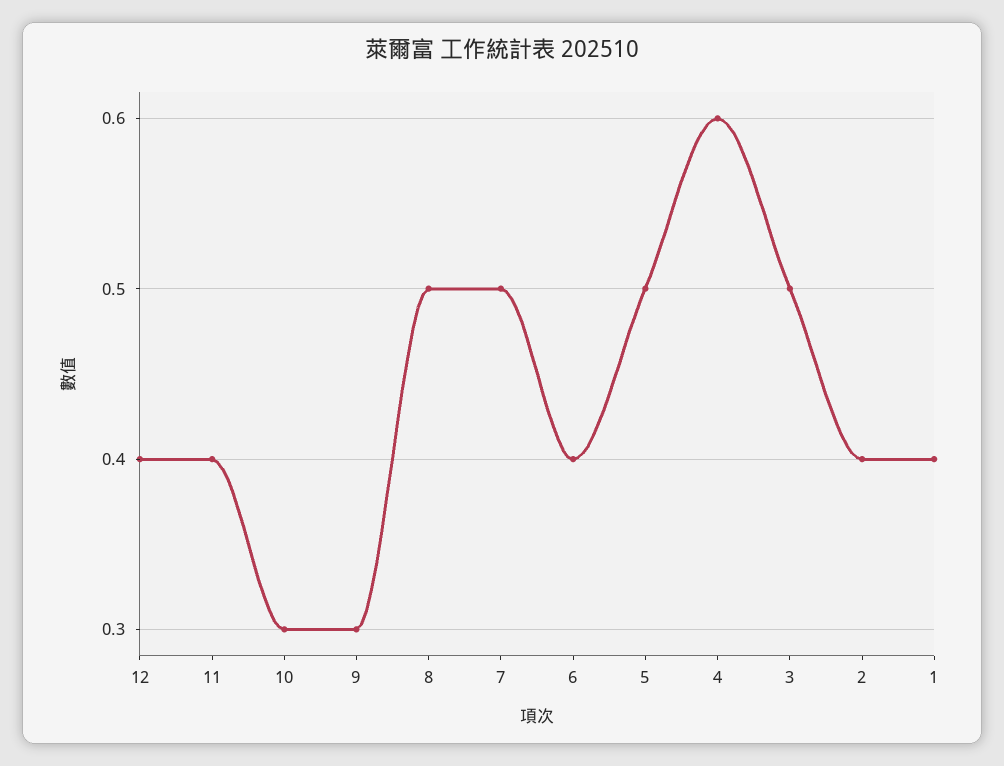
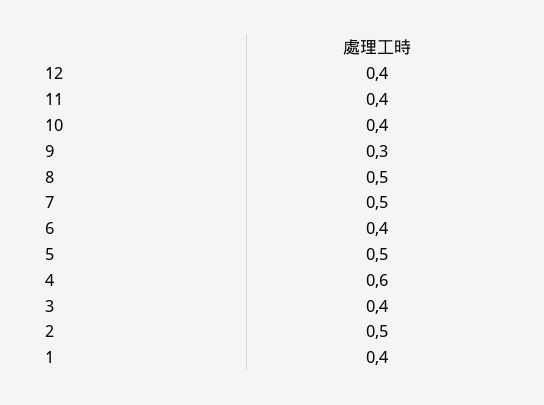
  {
    "12": 0.4,
    "11": 0.4,
-   "10": 0.3,
+   "10": 0.4,
    "9": 0.3,
    "8": 0.5,
    "7": 0.5,
    "6": 0.4,
    "5": 0.5,
    "4": 0.6,
-   "3": 0.5,
+   "3": 0.4,
-   "2": 0.4,
+   "2": 0.5,
    "1": 0.4
  }

